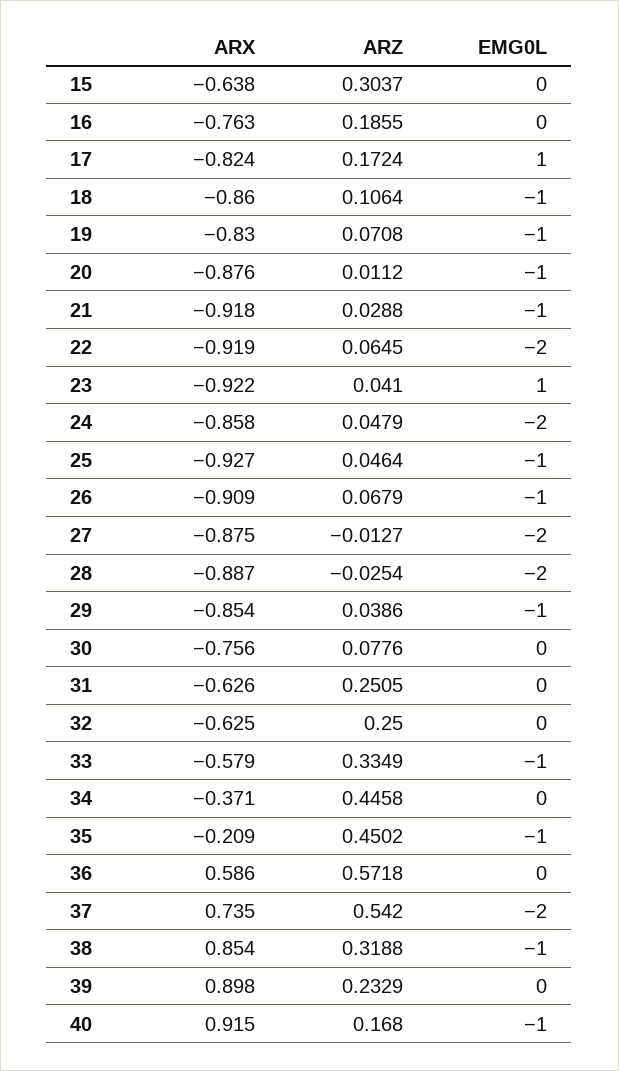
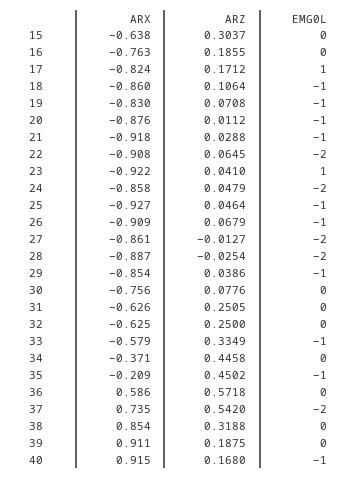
  {
    "ARX": {
      "15": -0.638,
      "16": -0.763,
      "17": -0.824,
      "18": -0.86,
      "19": -0.83,
      "20": -0.876,
      "21": -0.918,
-     "22": -0.919,
+     "22": -0.908,
      "23": -0.922,
      "24": -0.858,
      "25": -0.927,
      "26": -0.909,
-     "27": -0.875,
+     "27": -0.861,
      "28": -0.887,
      "29": -0.854,
      "30": -0.756,
      "31": -0.626,
      "32": -0.625,
      "33": -0.579,
      "34": -0.371,
      "35": -0.209,
      "36": 0.586,
      "37": 0.735,
      "38": 0.854,
-     "39": 0.898,
+     "39": 0.911,
      "40": 0.915
    },
    "ARZ": {
      "15": 0.3037,
      "16": 0.1855,
-     "17": 0.1724,
+     "17": 0.1712,
      "18": 0.1064,
      "19": 0.0708,
      "20": 0.0112,
      "21": 0.0288,
      "22": 0.0645,
      "23": 0.041,
      "24": 0.0479,
      "25": 0.0464,
      "26": 0.0679,
      "27": -0.0127,
      "28": -0.0254,
      "29": 0.0386,
      "30": 0.0776,
      "31": 0.2505,
      "32": 0.25,
      "33": 0.3349,
      "34": 0.4458,
      "35": 0.4502,
      "36": 0.5718,
      "37": 0.542,
      "38": 0.3188,
-     "39": 0.2329,
+     "39": 0.1875,
      "40": 0.168
    },
    "EMG0L": {
      "15": 0,
      "16": 0,
      "17": 1,
      "18": -1,
      "19": -1,
      "20": -1,
      "21": -1,
      "22": -2,
      "23": 1,
      "24": -2,
      "25": -1,
      "26": -1,
      "27": -2,
      "28": -2,
      "29": -1,
      "30": 0,
      "31": 0,
      "32": 0,
      "33": -1,
      "34": 0,
      "35": -1,
      "36": 0,
      "37": -2,
-     "38": -1,
+     "38": 0,
      "39": 0,
      "40": -1
    }
  }

